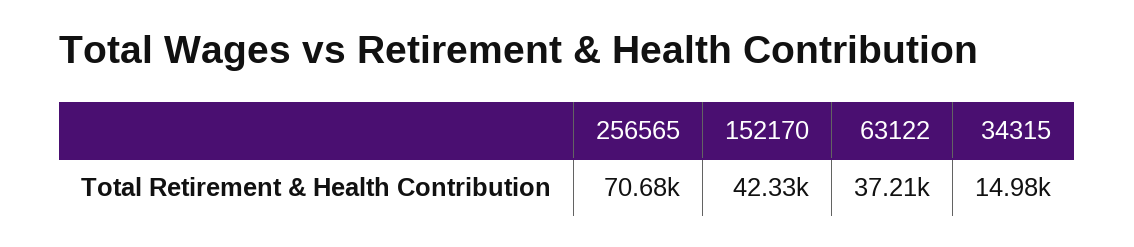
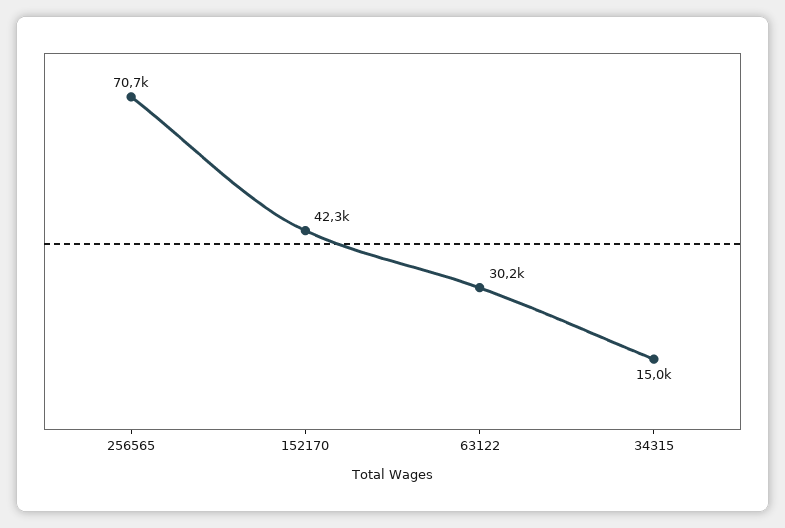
  {
    "256565": 70680,
    "152170": 42330,
-   "63122": 37210,
+   "63122": 30200,
    "34315": 14980
  }

